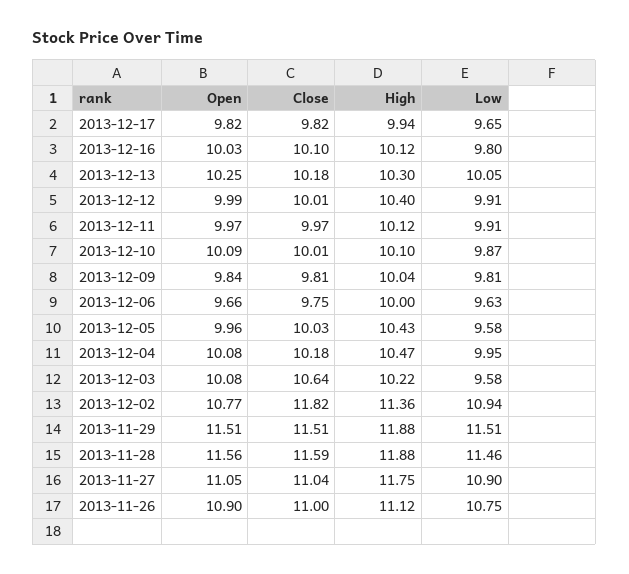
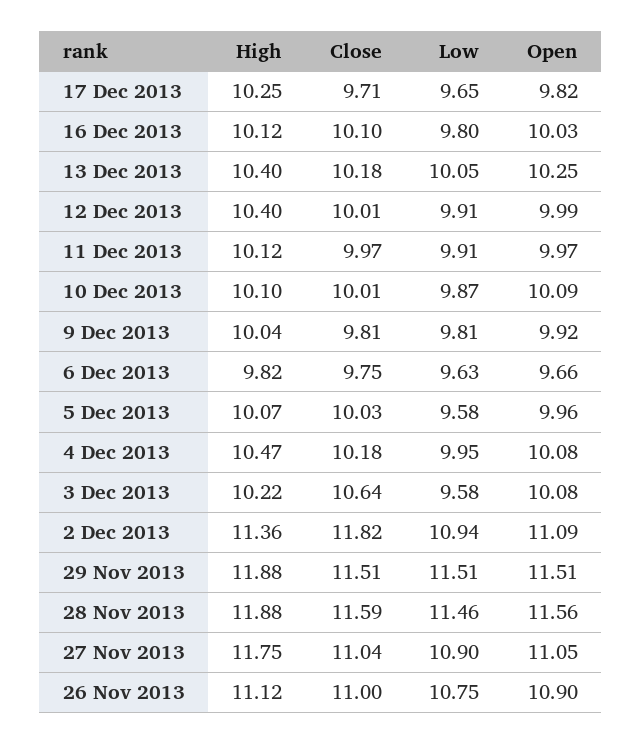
  {
    "Open": {
      "2013-12-17": 9.82,
      "2013-12-16": 10.03,
      "2013-12-13": 10.25,
      "2013-12-12": 9.99,
      "2013-12-11": 9.97,
      "2013-12-10": 10.09,
-     "2013-12-09": 9.84,
+     "2013-12-09": 9.92,
      "2013-12-06": 9.66,
      "2013-12-05": 9.96,
      "2013-12-04": 10.08,
      "2013-12-03": 10.08,
-     "2013-12-02": 10.77,
+     "2013-12-02": 11.09,
      "2013-11-29": 11.51,
      "2013-11-28": 11.56,
      "2013-11-27": 11.05,
      "2013-11-26": 10.9
    },
    "Close": {
-     "2013-12-17": 9.82,
+     "2013-12-17": 9.71,
      "2013-12-16": 10.1,
      "2013-12-13": 10.18,
      "2013-12-12": 10.01,
      "2013-12-11": 9.97,
      "2013-12-10": 10.01,
      "2013-12-09": 9.81,
      "2013-12-06": 9.75,
      "2013-12-05": 10.03,
      "2013-12-04": 10.18,
      "2013-12-03": 10.64,
      "2013-12-02": 11.82,
      "2013-11-29": 11.51,
      "2013-11-28": 11.59,
      "2013-11-27": 11.04,
      "2013-11-26": 11
    },
    "High": {
-     "2013-12-17": 9.94,
+     "2013-12-17": 10.25,
      "2013-12-16": 10.12,
-     "2013-12-13": 10.3,
+     "2013-12-13": 10.4,
      "2013-12-12": 10.4,
      "2013-12-11": 10.12,
      "2013-12-10": 10.1,
      "2013-12-09": 10.04,
-     "2013-12-06": 10,
+     "2013-12-06": 9.82,
-     "2013-12-05": 10.43,
+     "2013-12-05": 10.07,
      "2013-12-04": 10.47,
      "2013-12-03": 10.22,
      "2013-12-02": 11.36,
      "2013-11-29": 11.88,
      "2013-11-28": 11.88,
      "2013-11-27": 11.75,
      "2013-11-26": 11.12
    },
    "Low": {
      "2013-12-17": 9.65,
      "2013-12-16": 9.8,
      "2013-12-13": 10.05,
      "2013-12-12": 9.91,
      "2013-12-11": 9.91,
      "2013-12-10": 9.87,
      "2013-12-09": 9.81,
      "2013-12-06": 9.63,
      "2013-12-05": 9.58,
      "2013-12-04": 9.95,
      "2013-12-03": 9.58,
      "2013-12-02": 10.94,
      "2013-11-29": 11.51,
      "2013-11-28": 11.46,
      "2013-11-27": 10.9,
      "2013-11-26": 10.75
    }
  }

